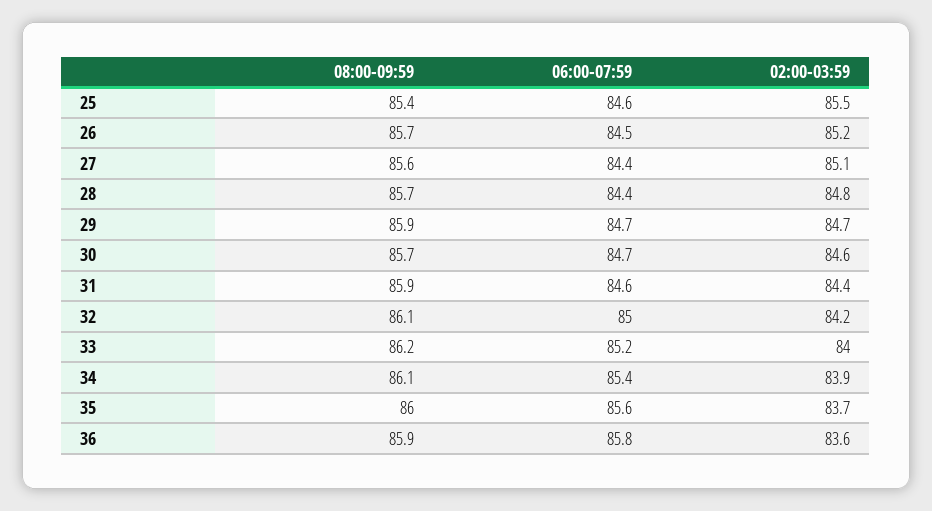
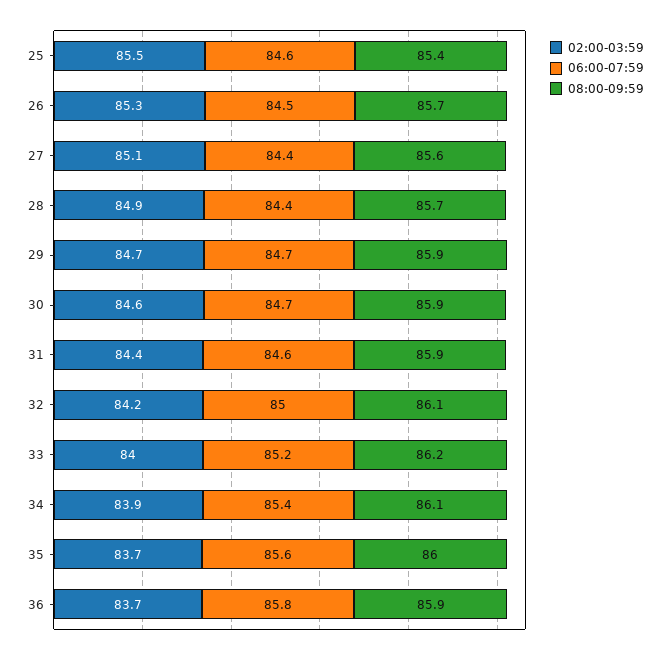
  {
    "08:00-09:59": {
      "25": 85.4,
      "26": 85.7,
      "27": 85.6,
      "28": 85.7,
      "29": 85.9,
-     "30": 85.7,
+     "30": 85.9,
      "31": 85.9,
      "32": 86.1,
      "33": 86.2,
      "34": 86.1,
      "35": 86,
      "36": 85.9
    },
    "06:00-07:59": {
      "25": 84.6,
      "26": 84.5,
      "27": 84.4,
      "28": 84.4,
      "29": 84.7,
      "30": 84.7,
      "31": 84.6,
      "32": 85,
      "33": 85.2,
      "34": 85.4,
      "35": 85.6,
      "36": 85.8
    },
    "02:00-03:59": {
      "25": 85.5,
-     "26": 85.2,
+     "26": 85.3,
      "27": 85.1,
-     "28": 84.8,
+     "28": 84.9,
      "29": 84.7,
      "30": 84.6,
      "31": 84.4,
      "32": 84.2,
      "33": 84,
      "34": 83.9,
      "35": 83.7,
-     "36": 83.6
+     "36": 83.7
    }
  }

